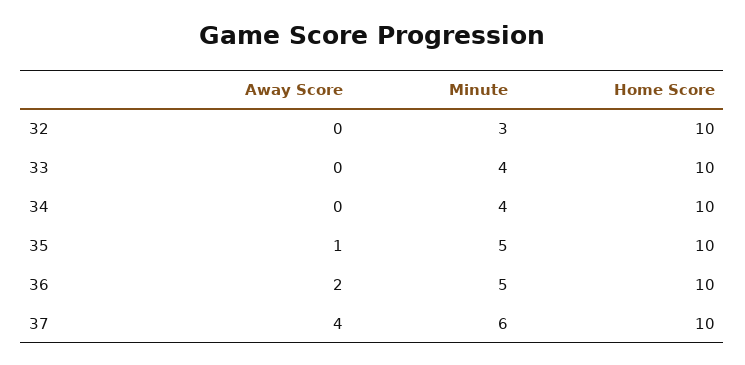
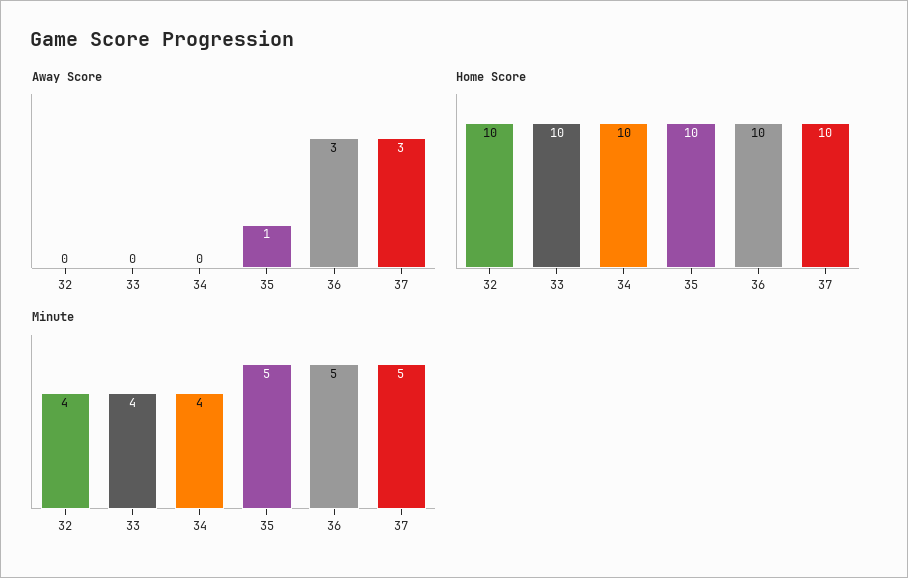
  {
    "Away Score": {
      "32": 0,
      "33": 0,
      "34": 0,
      "35": 1,
-     "36": 2,
+     "36": 3,
-     "37": 4
+     "37": 3
    },
    "Minute": {
-     "32": 3,
+     "32": 4,
      "33": 4,
      "34": 4,
      "35": 5,
      "36": 5,
-     "37": 6
+     "37": 5
    },
    "Home Score": {
      "32": 10,
      "33": 10,
      "34": 10,
      "35": 10,
      "36": 10,
      "37": 10
    }
  }

